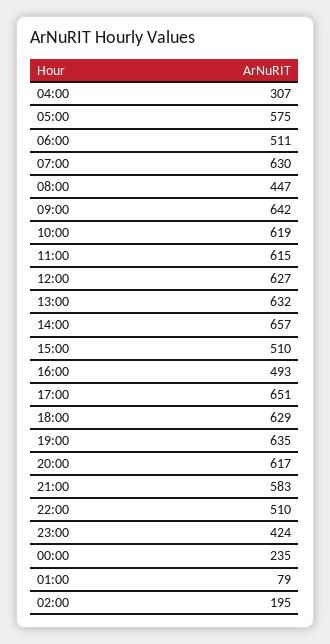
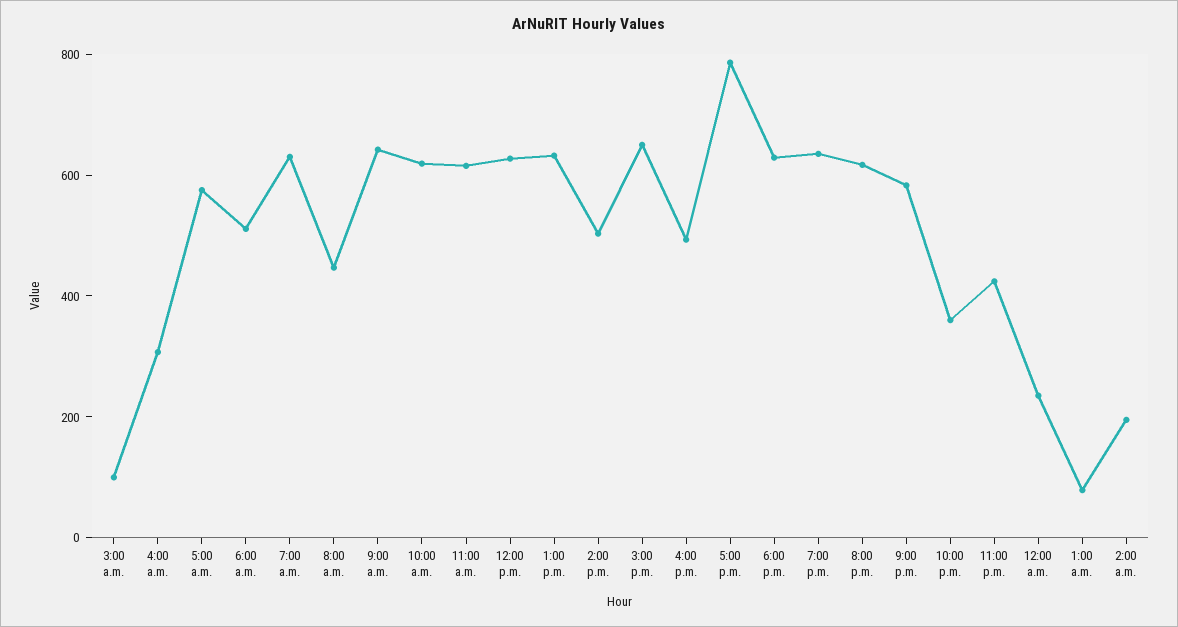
  {
    "04:00": 307,
    "05:00": 575,
    "06:00": 511,
    "07:00": 630,
    "08:00": 447,
    "09:00": 642,
    "10:00": 619,
    "11:00": 615,
    "12:00": 627,
    "13:00": 632,
-   "14:00": 657,
+   "14:00": 500,
-   "15:00": 510,
+   "15:00": 650,
    "16:00": 493,
-   "17:00": 651,
+   "17:00": 800,
    "18:00": 629,
    "19:00": 635,
    "20:00": 617,
    "21:00": 583,
-   "22:00": 510,
+   "22:00": 350,
    "23:00": 424,
    "00:00": 235,
    "01:00": 79,
-   "02:00": 195
+   "02:00": 195,
+   "3:00 a.m.": 100
  }

